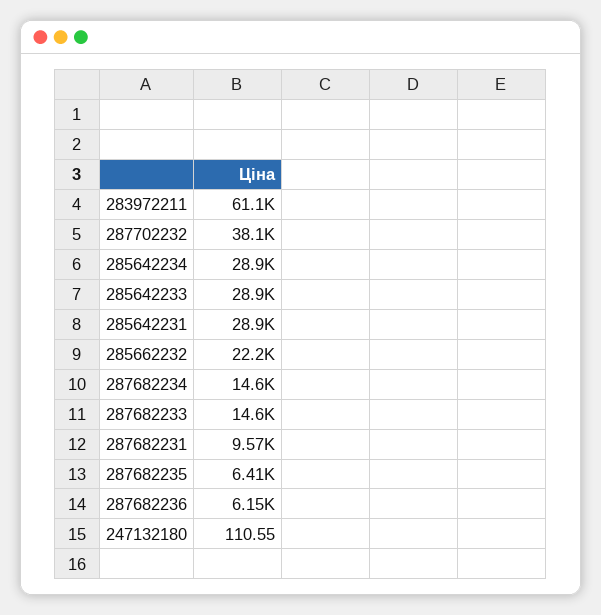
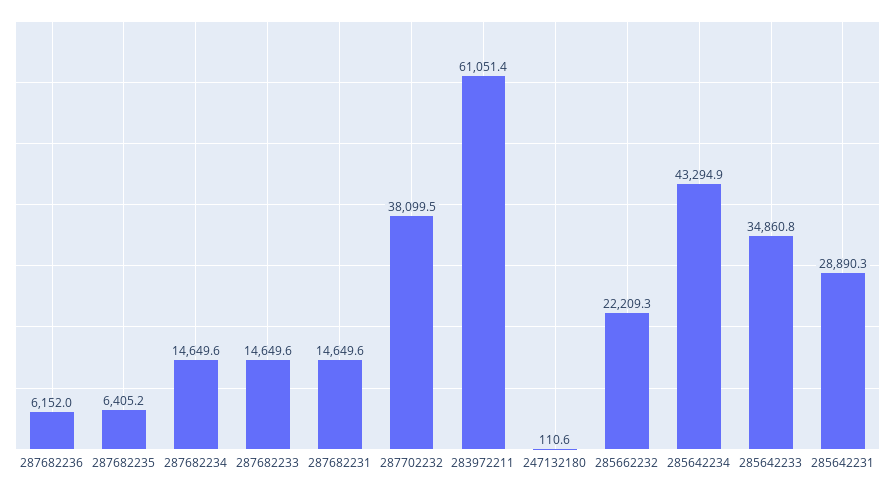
  {
    "283972211": 61051.4,
    "287702232": 38099.5,
-   "285642234": 28900,
+   "285642234": 43294.9,
-   "285642233": 28900,
+   "285642233": 34860.8,
    "285642231": 28890.3,
    "285662232": 22209.3,
    "287682234": 14649.6,
    "287682233": 14649.6,
-   "287682231": 9570,
+   "287682231": 14649.6,
    "287682235": 6405.2,
    "287682236": 6152,
    "247132180": 110.55
  }

